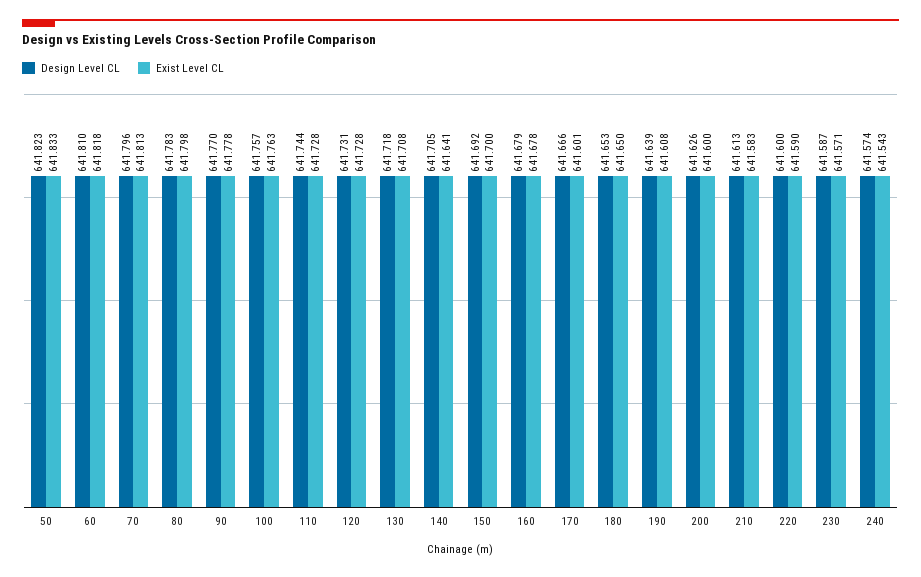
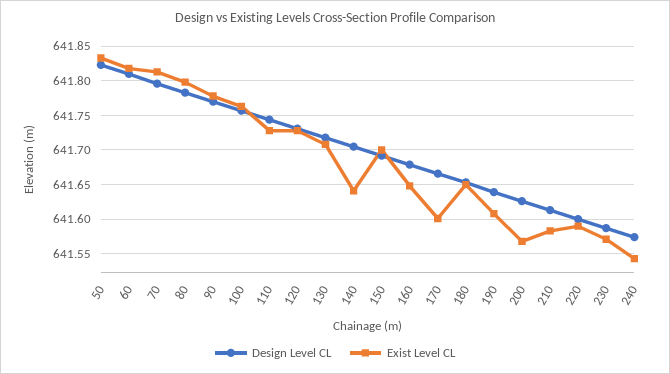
  {
    "Design Level CL": {
      "50": 641.823,
      "60": 641.81,
      "70": 641.796,
      "80": 641.783,
      "90": 641.77,
      "100": 641.757,
      "110": 641.744,
      "120": 641.731,
      "130": 641.718,
      "140": 641.705,
      "150": 641.692,
      "160": 641.679,
      "170": 641.666,
      "180": 641.653,
      "190": 641.639,
      "200": 641.626,
      "210": 641.613,
      "220": 641.6,
      "230": 641.587,
      "240": 641.574
    },
    "Exist Level CL": {
      "50": 641.833,
      "60": 641.818,
      "70": 641.813,
      "80": 641.798,
      "90": 641.778,
      "100": 641.763,
      "110": 641.728,
      "120": 641.728,
      "130": 641.708,
      "140": 641.641,
      "150": 641.7,
-     "160": 641.678,
+     "160": 641.65,
      "170": 641.601,
      "180": 641.65,
      "190": 641.608,
-     "200": 641.6,
+     "200": 641.57,
      "210": 641.583,
      "220": 641.59,
      "230": 641.571,
      "240": 641.543
    }
  }

